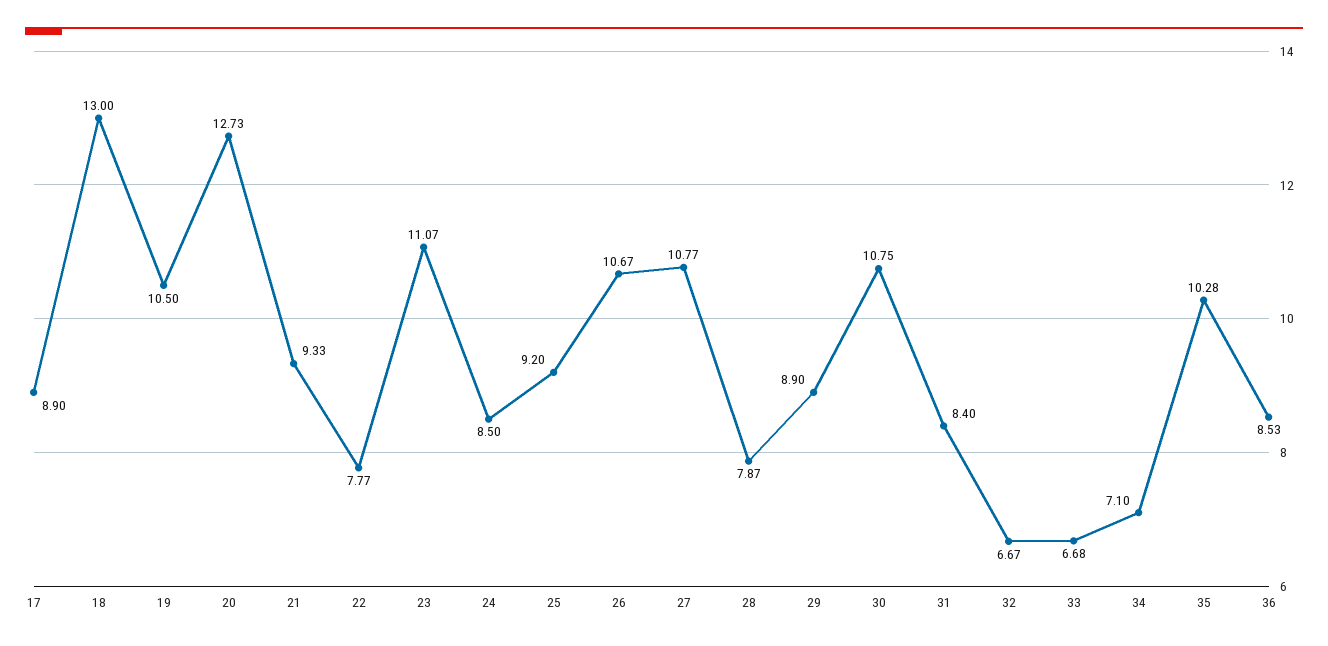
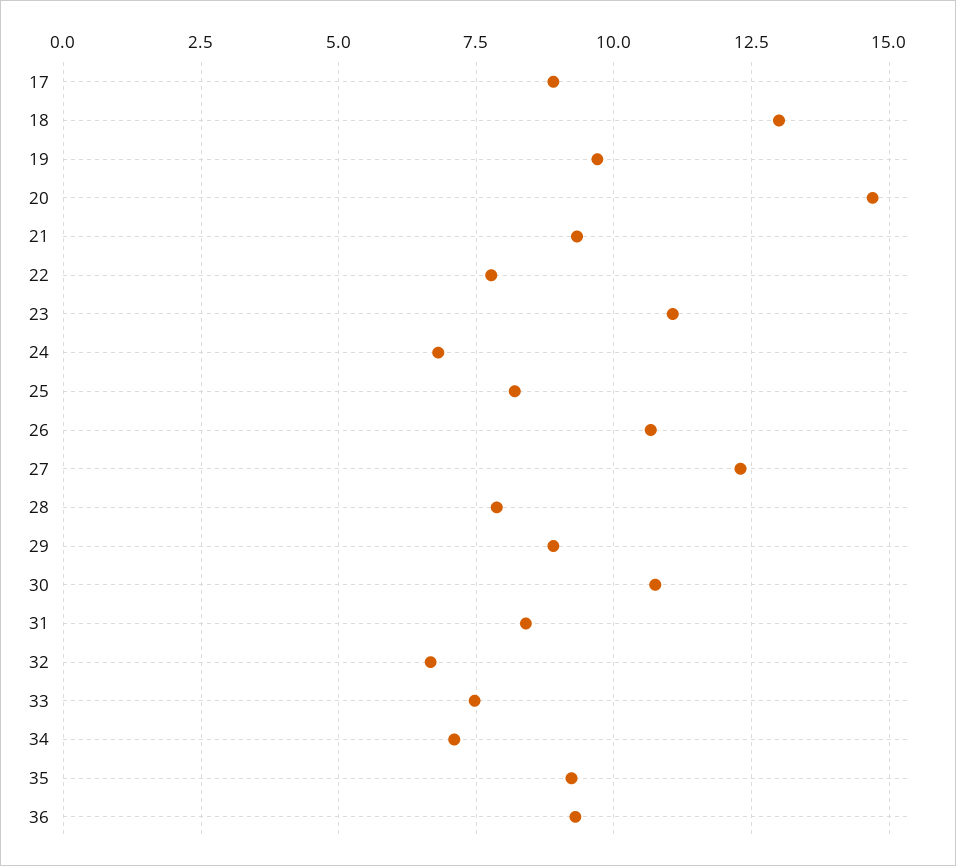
  {
    "17": 8.9,
    "18": 13,
-   "19": 10.5,
+   "19": 9.75,
-   "20": 12.73,
+   "20": 14.75,
    "21": 9.33,
    "22": 7.77,
    "23": 11.07,
-   "24": 8.5,
+   "24": 6.75,
-   "25": 9.2,
+   "25": 8.25,
    "26": 10.67,
-   "27": 10.77,
+   "27": 12.25,
    "28": 7.87,
    "29": 8.9,
    "30": 10.75,
    "31": 8.4,
    "32": 6.67,
-   "33": 6.68,
+   "33": 7.5,
    "34": 7.1,
-   "35": 10.28,
+   "35": 9.25,
-   "36": 8.53
+   "36": 9.25
  }

